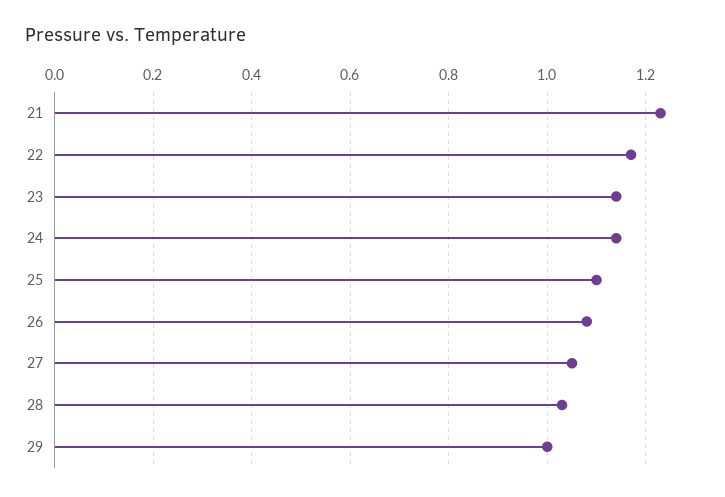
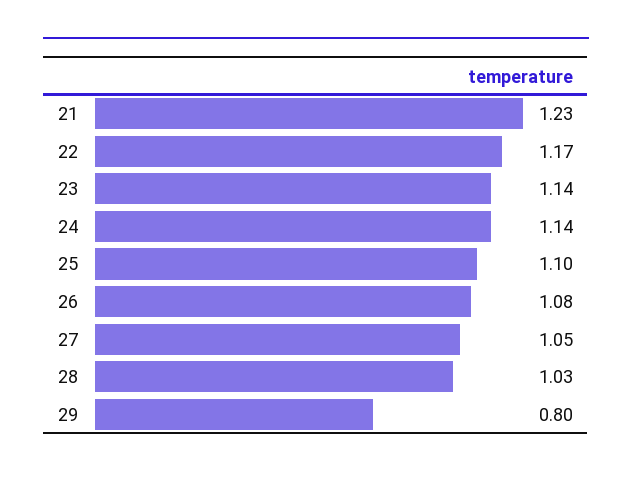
  {
    "21": 1.23,
    "22": 1.17,
    "23": 1.14,
    "24": 1.14,
    "25": 1.1,
    "26": 1.08,
    "27": 1.05,
    "28": 1.03,
-   "29": 1
+   "29": 0.8
  }

